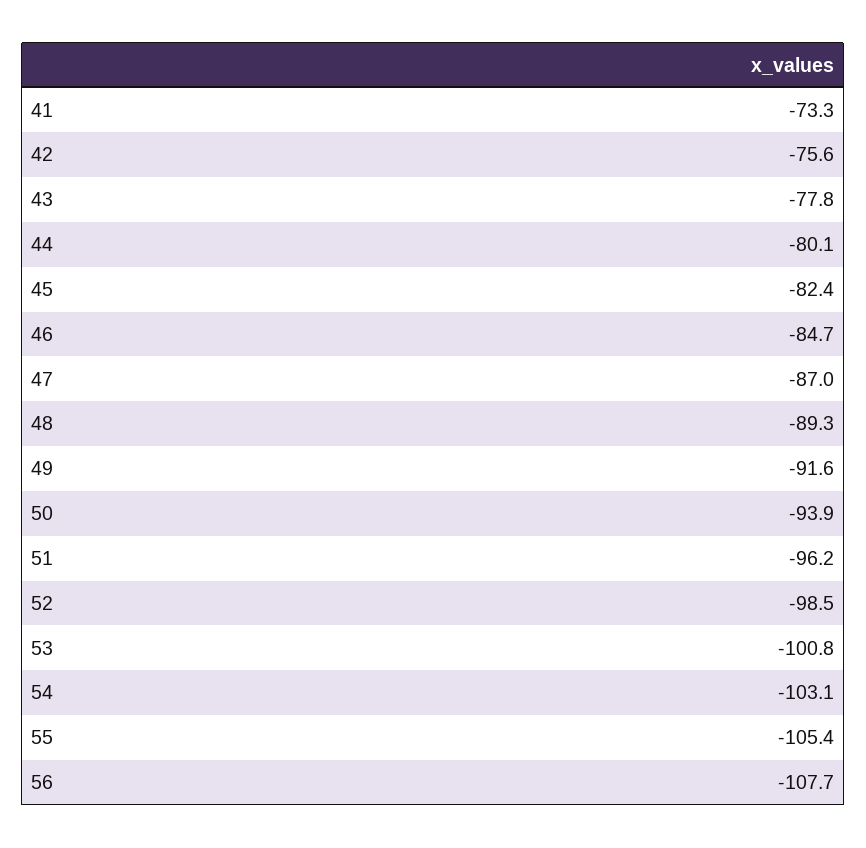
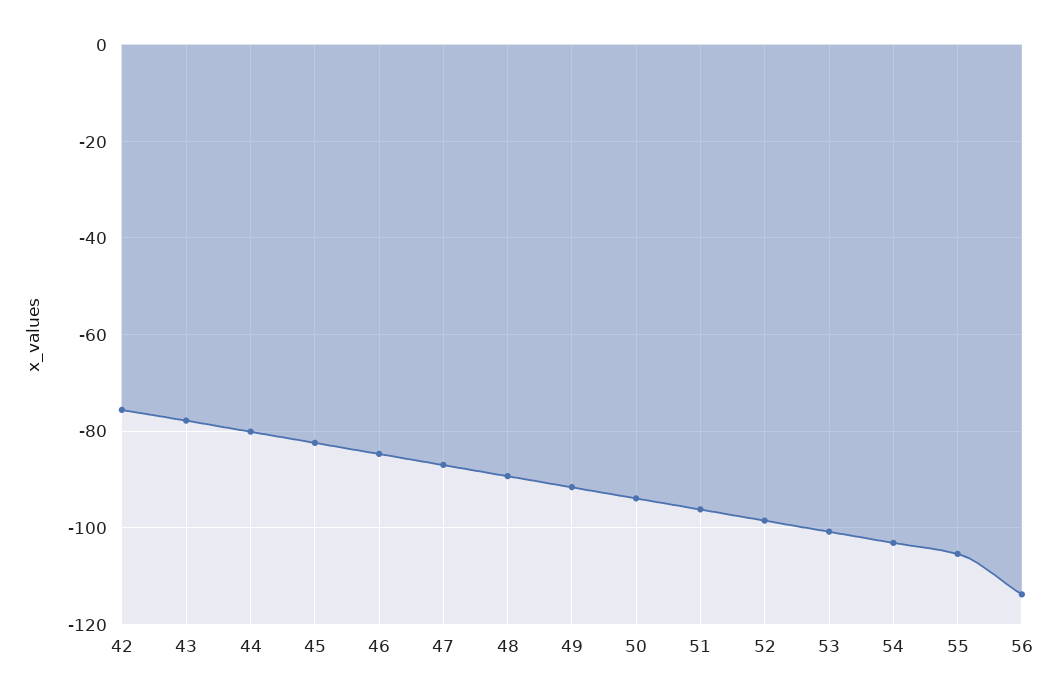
  {
-   "41": -73.3,
    "42": -75.6,
    "43": -77.8,
    "44": -80.1,
    "45": -82.4,
    "46": -84.7,
    "47": -87,
    "48": -89.3,
    "49": -91.6,
    "50": -93.9,
    "51": -96.2,
    "52": -98.5,
    "53": -100.8,
    "54": -103.1,
    "55": -105.4,
-   "56": -107.7
+   "56": -114
  }

